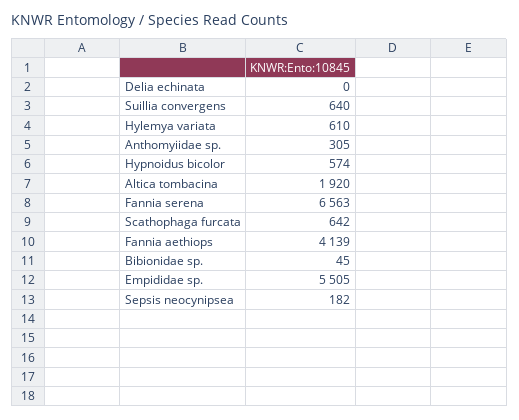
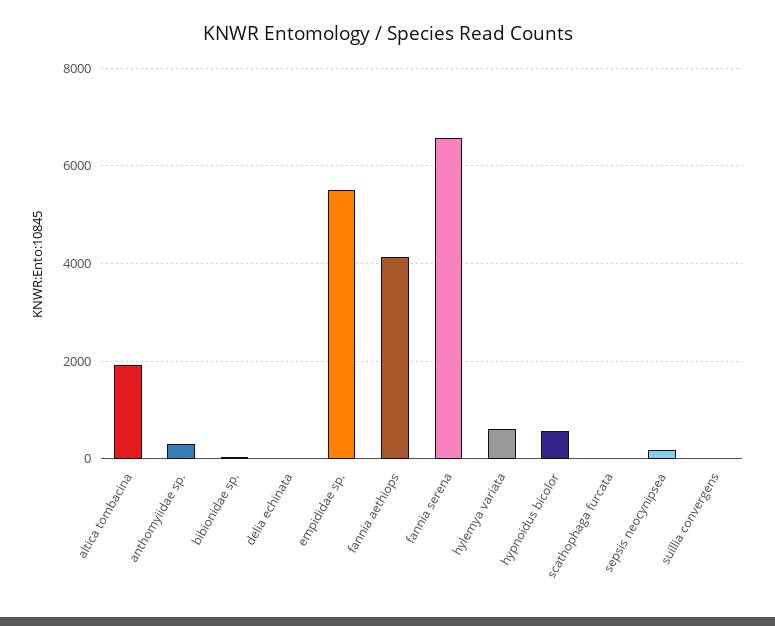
  {
    "Delia echinata": 0,
-   "Suillia convergens": 640,
+   "Suillia convergens": 0,
    "Hylemya variata": 610,
    "Anthomyiidae sp.": 305,
    "Hypnoidus bicolor": 574,
    "Altica tombacina": 1920,
    "Fannia serena": 6563,
-   "Scathophaga furcata": 642,
+   "Scathophaga furcata": 0,
    "Fannia aethiops": 4139,
    "Bibionidae sp.": 45,
    "Empididae sp.": 5505,
    "Sepsis neocynipsea": 182
  }

